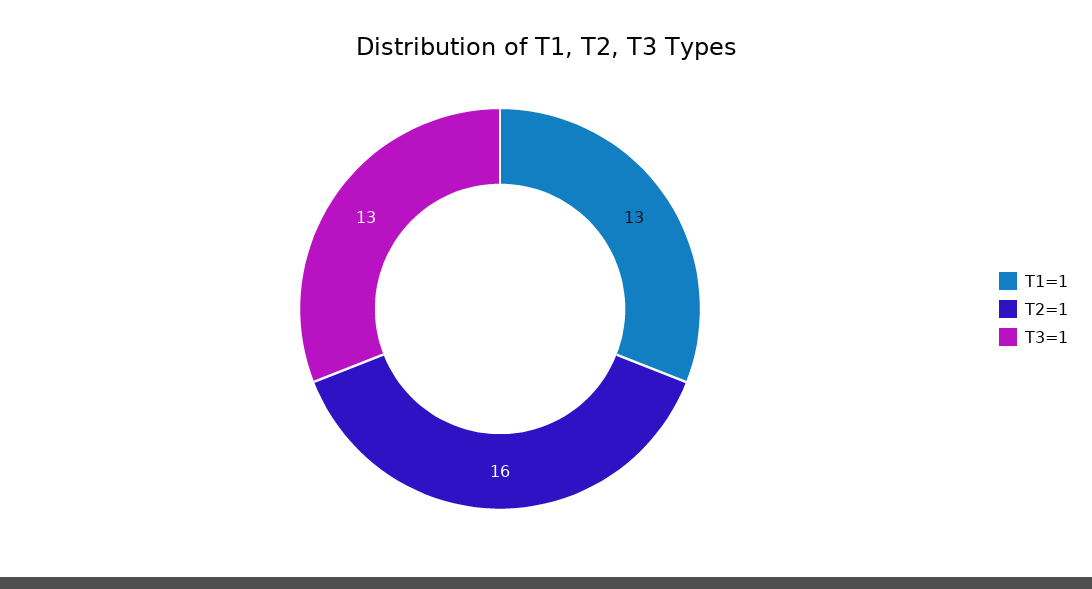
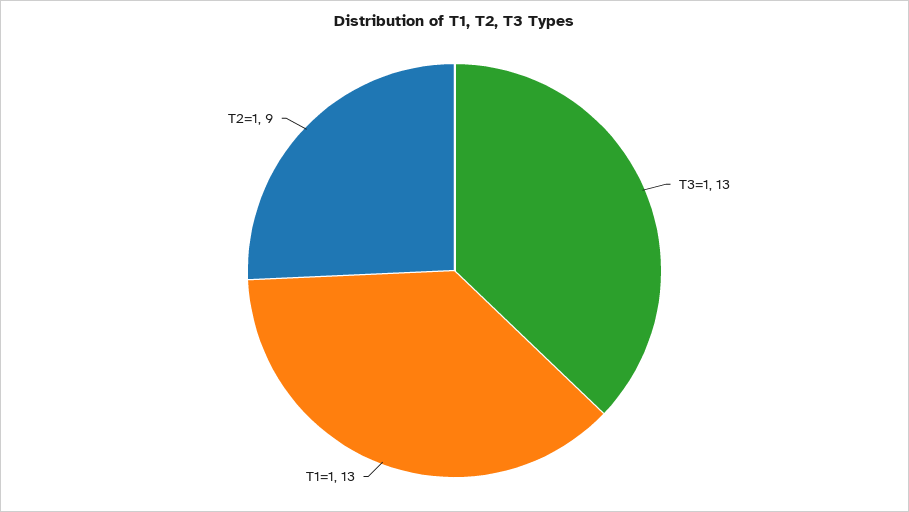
  {
    "T1=1": 13,
-   "T2=1": 16,
+   "T2=1": 9,
    "T3=1": 13
  }

